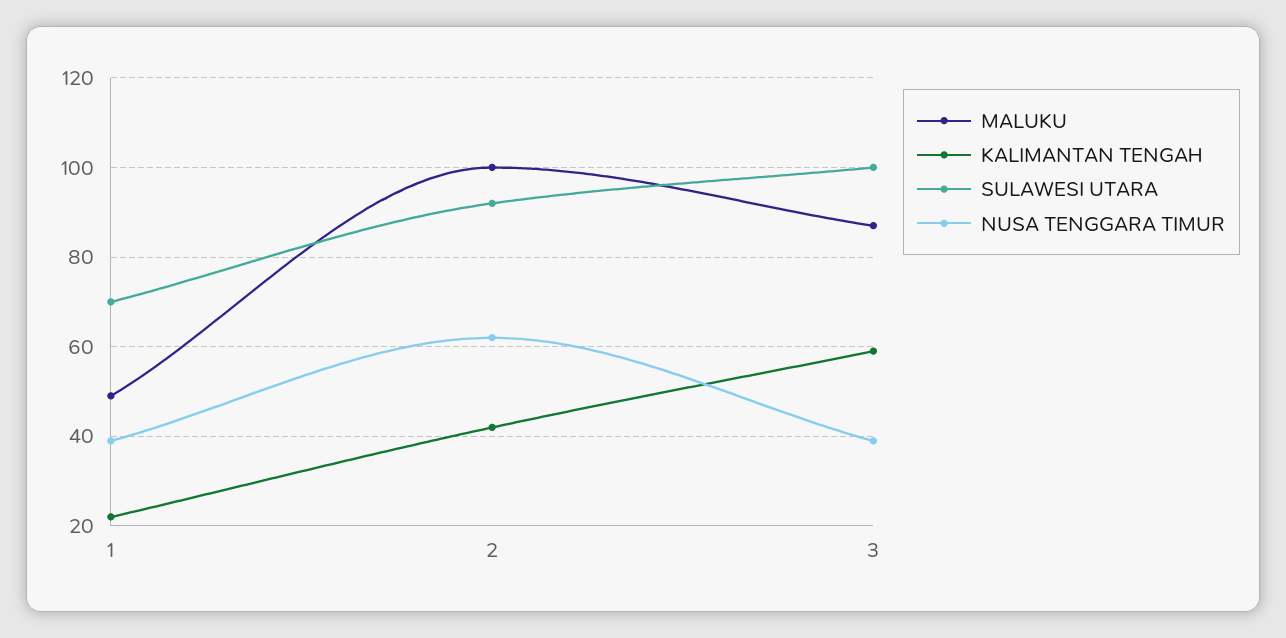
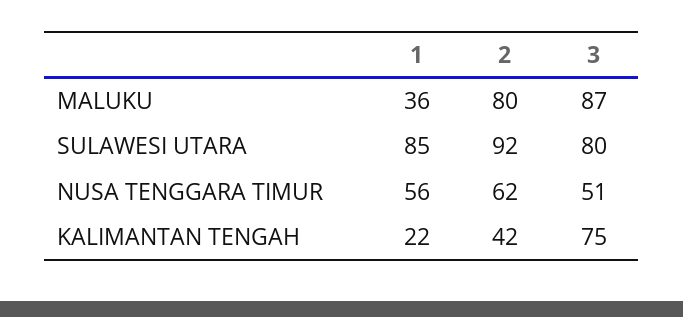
  {
    "MALUKU": {
-     "1": 50,
+     "1": 36,
-     "2": 100,
+     "2": 80,
      "3": 87
    },
    "KALIMANTAN TENGAH": {
      "1": 22,
      "2": 42,
-     "3": 60
+     "3": 75
    },
    "SULAWESI UTARA": {
-     "1": 70,
+     "1": 85,
      "2": 92,
-     "3": 100
+     "3": 80
    },
    "NUSA TENGGARA TIMUR": {
-     "1": 40,
+     "1": 56,
      "2": 62,
-     "3": 40
+     "3": 51
    }
  }

